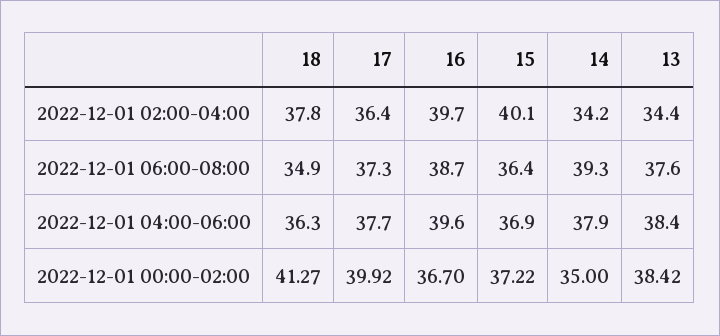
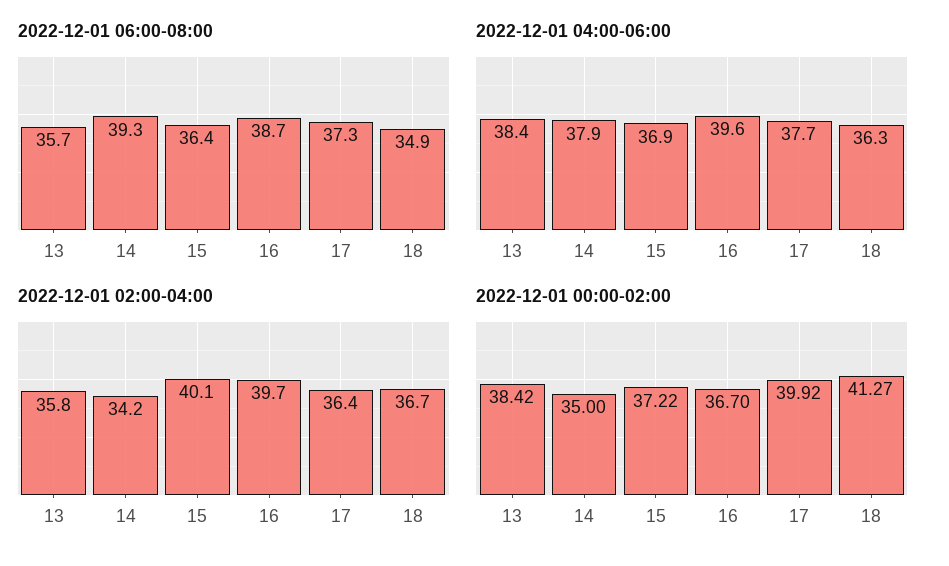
  {
    "2022-12-01 02:00-04:00": {
-     "18": 37.8,
+     "18": 36.7,
      "17": 36.4,
      "16": 39.7,
      "15": 40.1,
      "14": 34.2,
-     "13": 34.4
+     "13": 35.8
    },
    "2022-12-01 06:00-08:00": {
      "18": 34.9,
      "17": 37.3,
      "16": 38.7,
      "15": 36.4,
      "14": 39.3,
-     "13": 37.6
+     "13": 35.7
    },
    "2022-12-01 04:00-06:00": {
      "18": 36.3,
      "17": 37.7,
      "16": 39.6,
      "15": 36.9,
      "14": 37.9,
      "13": 38.4
    },
    "2022-12-01 00:00-02:00": {
      "18": 41.27,
      "17": 39.92,
      "16": 36.7,
      "15": 37.22,
      "14": 35,
      "13": 38.42
    }
  }

